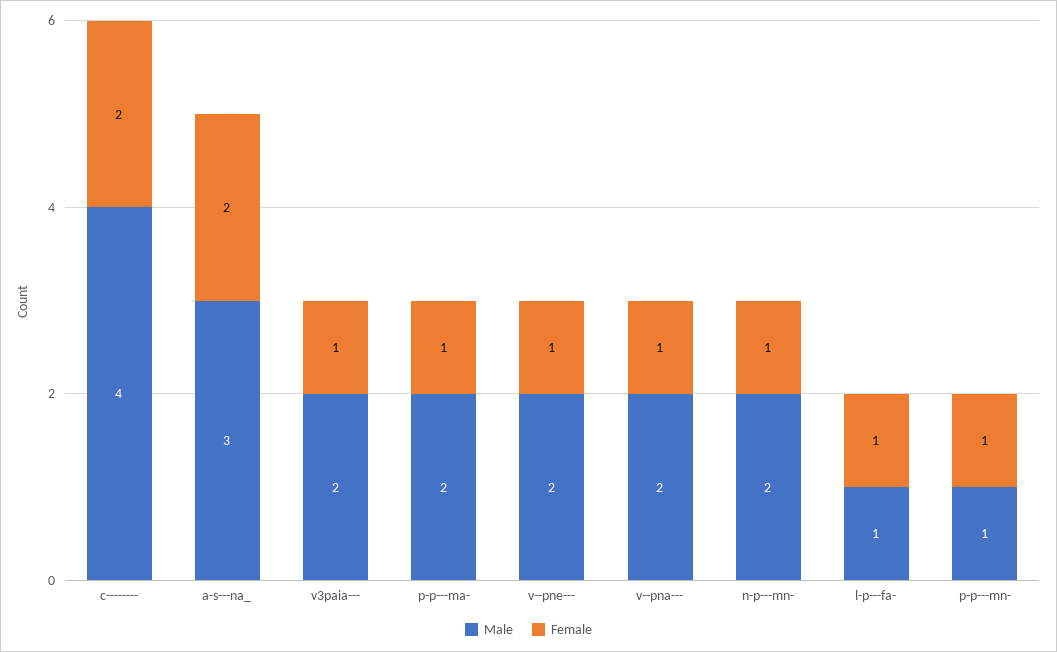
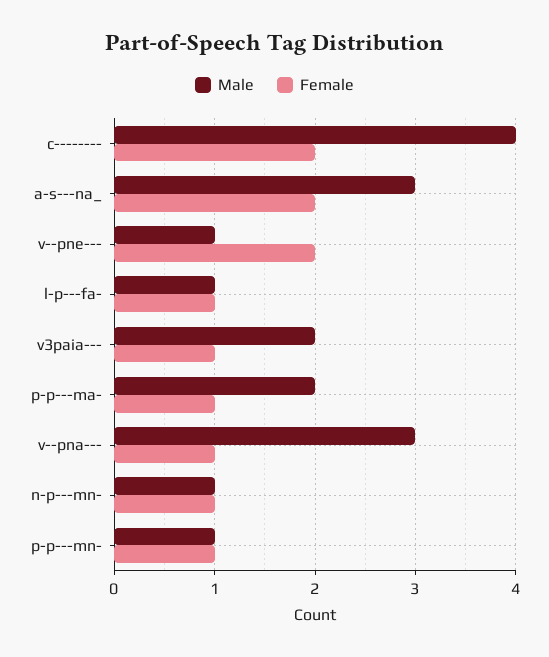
  {
    "Male": {
      "c--------": 4,
      "a-s---na_": 3,
      "v3paia---": 2,
      "p-p---ma-": 2,
-     "v--pne---": 2,
+     "v--pne---": 1,
-     "v--pna---": 2,
+     "v--pna---": 3,
-     "n-p---mn-": 2,
+     "n-p---mn-": 1,
      "l-p---fa-": 1,
      "p-p---mn-": 1
    },
    "Female": {
      "c--------": 2,
      "a-s---na_": 2,
      "v3paia---": 1,
      "p-p---ma-": 1,
-     "v--pne---": 1,
+     "v--pne---": 2,
      "v--pna---": 1,
      "n-p---mn-": 1,
      "l-p---fa-": 1,
      "p-p---mn-": 1
    }
  }

